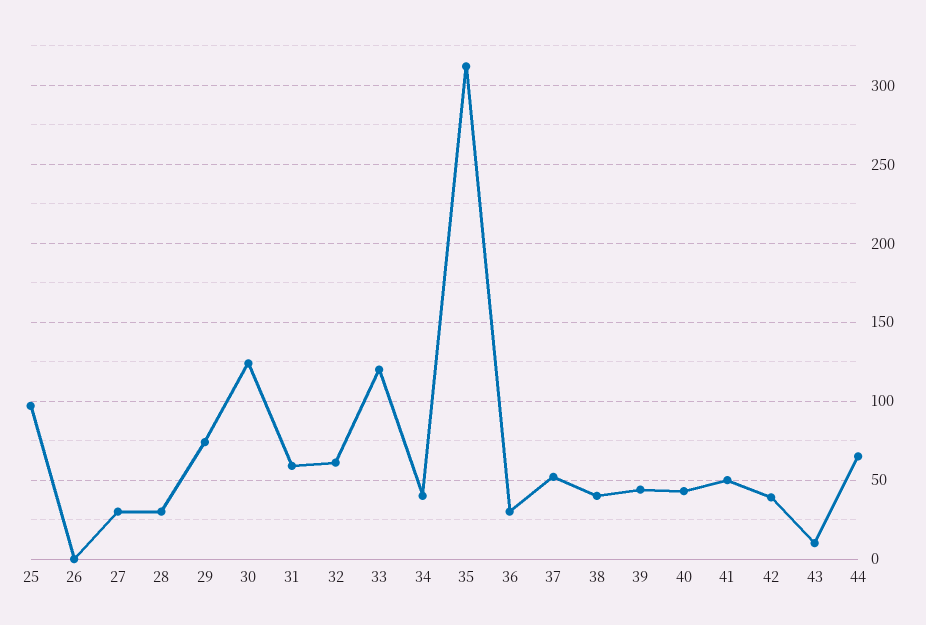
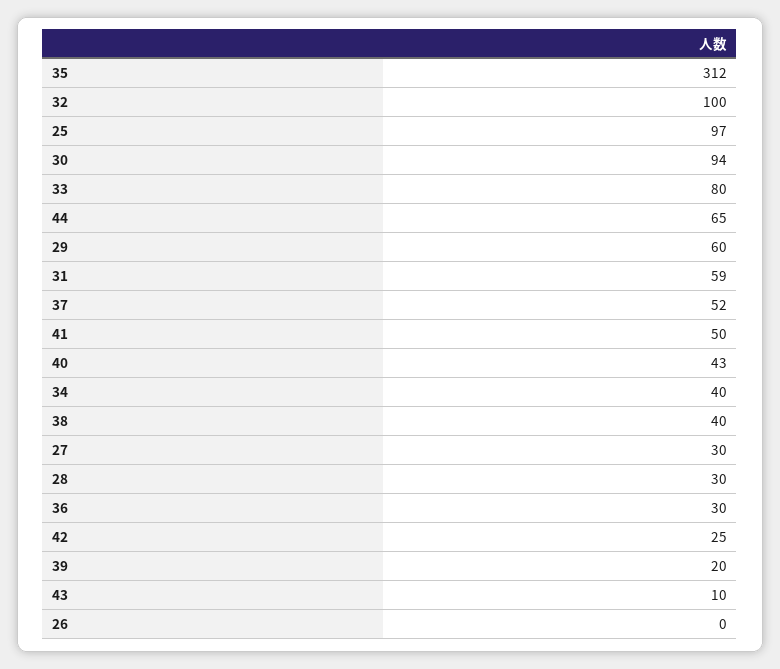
  {
    "25": 97,
    "26": 0,
    "27": 30,
    "28": 30,
-   "29": 75,
+   "29": 60,
-   "30": 125,
+   "30": 94,
    "31": 59,
-   "32": 60,
+   "32": 100,
-   "33": 120,
+   "33": 80,
    "34": 40,
    "35": 312,
    "36": 30,
    "37": 52,
    "38": 40,
-   "39": 45,
+   "39": 20,
    "40": 43,
    "41": 50,
-   "42": 40,
+   "42": 25,
    "43": 10,
    "44": 65
  }

